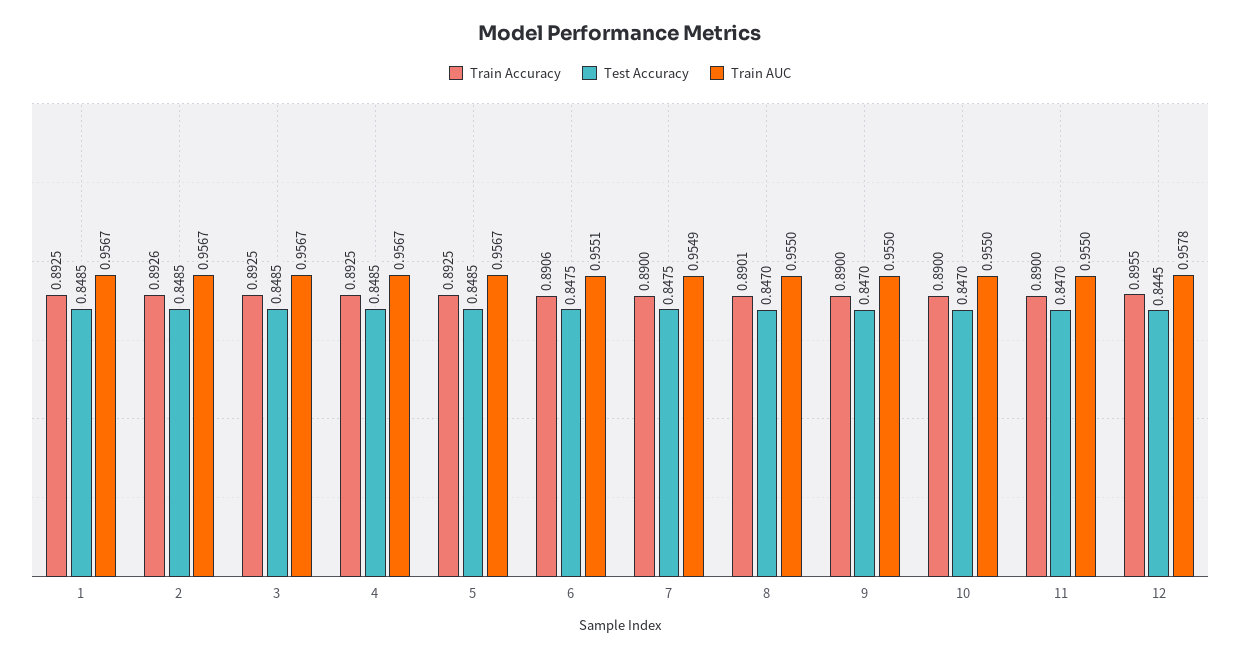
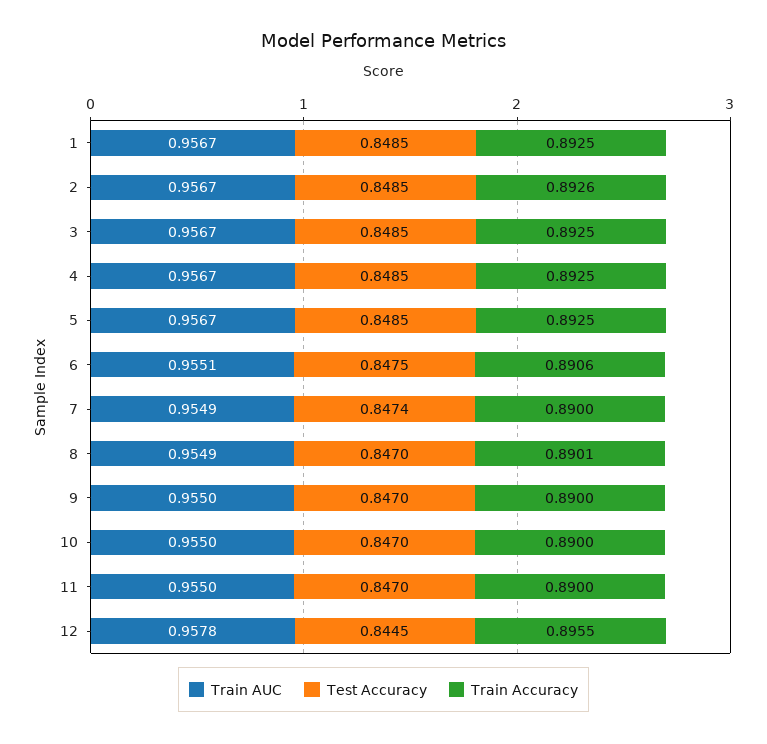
  {
    "Train Accuracy": {
      "1": 0.8925,
      "2": 0.8926,
      "3": 0.8925,
      "4": 0.8925,
      "5": 0.8925,
      "6": 0.8906,
      "7": 0.89,
      "8": 0.8901,
      "9": 0.89,
      "10": 0.89,
      "11": 0.89,
      "12": 0.8955
    },
    "Test Accuracy": {
      "1": 0.8485,
      "2": 0.8485,
      "3": 0.8485,
      "4": 0.8485,
      "5": 0.8485,
      "6": 0.8475,
-     "7": 0.8475,
+     "7": 0.8474,
      "8": 0.847,
      "9": 0.847,
      "10": 0.847,
      "11": 0.847,
      "12": 0.8445
    },
    "Train AUC": {
      "1": 0.9567,
      "2": 0.9567,
      "3": 0.9567,
      "4": 0.9567,
      "5": 0.9567,
      "6": 0.9551,
      "7": 0.9549,
-     "8": 0.955,
+     "8": 0.9549,
      "9": 0.955,
      "10": 0.955,
      "11": 0.955,
      "12": 0.9578
    }
  }

